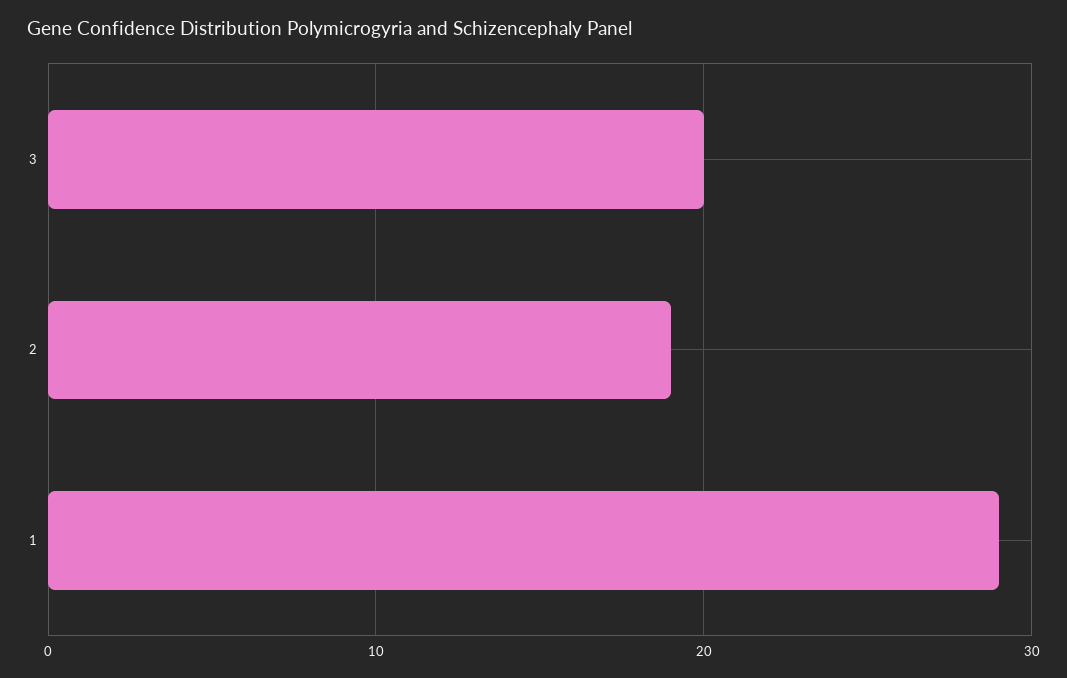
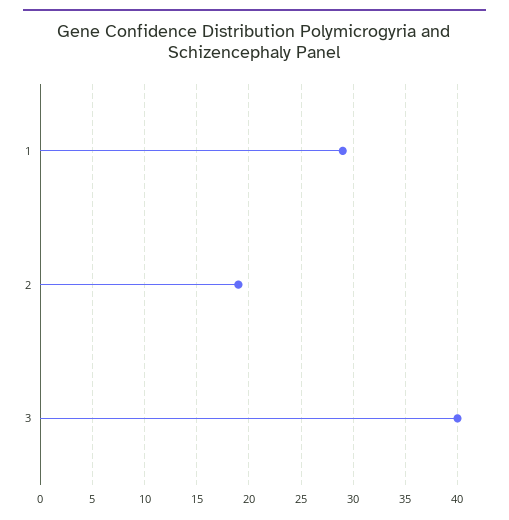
  {
-   "3": 20,
+   "3": 40,
    "2": 19,
    "1": 29
  }

